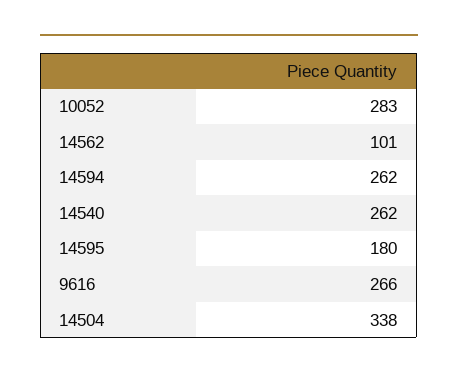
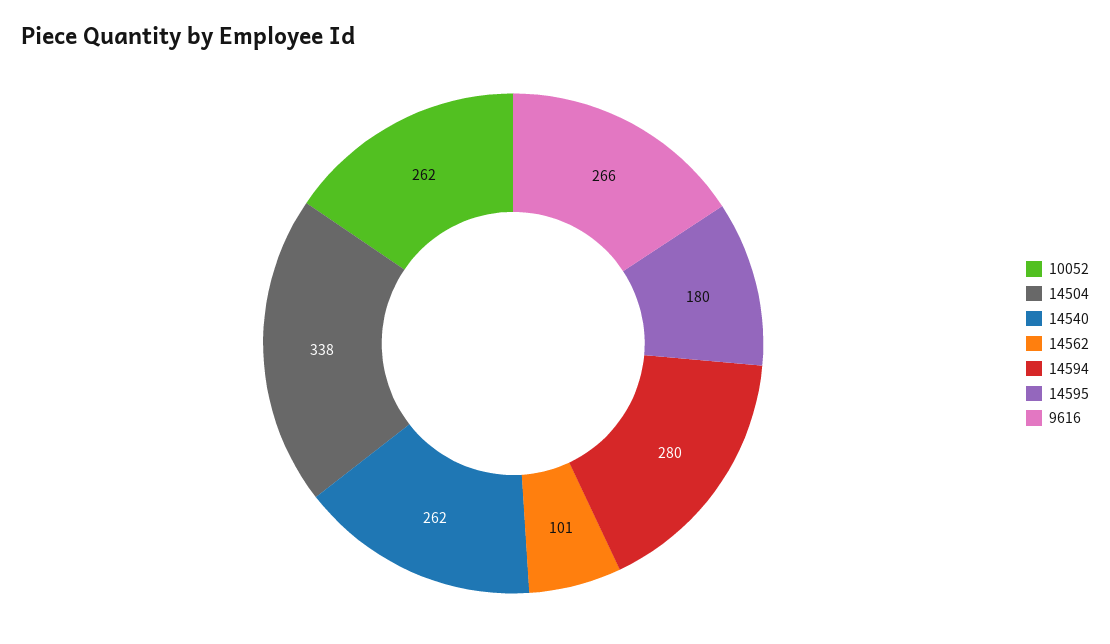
  {
-   "10052": 283,
+   "10052": 262,
    "14562": 101,
-   "14594": 262,
+   "14594": 280,
    "14540": 262,
    "14595": 180,
    "9616": 266,
    "14504": 338
  }

